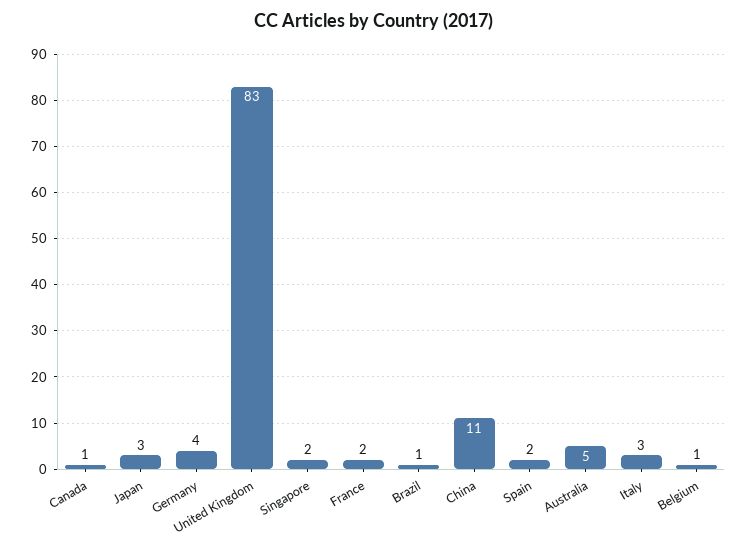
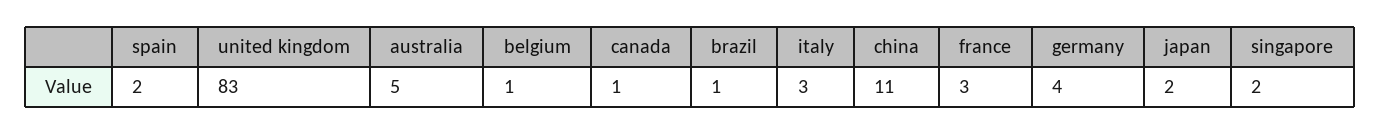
  {
    "Canada": 1,
-   "Japan": 3,
+   "Japan": 2,
    "Germany": 4,
    "United Kingdom": 83,
    "Singapore": 2,
-   "France": 2,
+   "France": 3,
    "Brazil": 1,
    "China": 11,
    "Spain": 2,
    "Australia": 5,
    "Italy": 3,
    "Belgium": 1
  }

